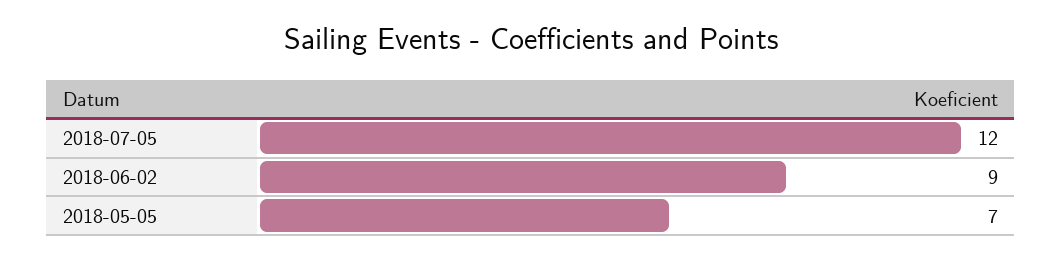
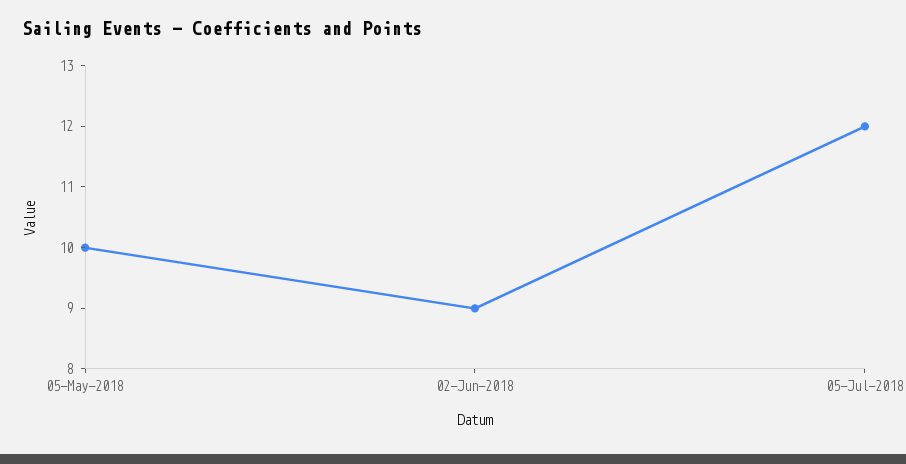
  {
    "2018-07-05": 12,
    "2018-06-02": 9,
-   "2018-05-05": 7
+   "2018-05-05": 10
  }

